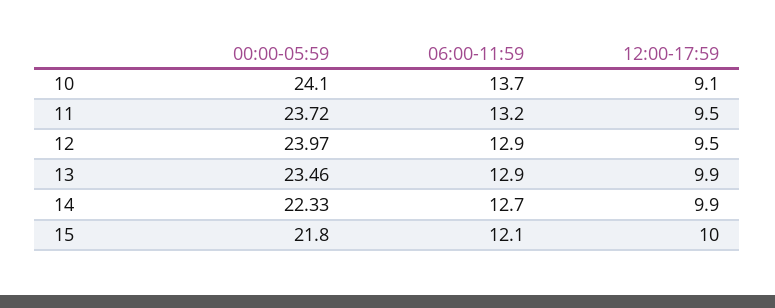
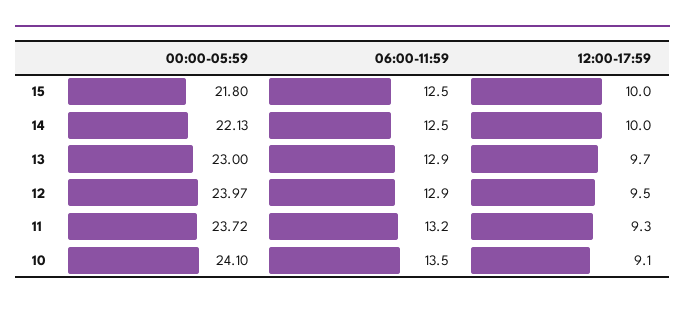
  {
    "00:00-05:59": {
      "10": 24.1,
      "11": 23.72,
      "12": 23.97,
-     "13": 23.46,
+     "13": 23,
-     "14": 22.33,
+     "14": 22.13,
      "15": 21.8
    },
    "06:00-11:59": {
-     "10": 13.7,
+     "10": 13.5,
      "11": 13.2,
      "12": 12.9,
      "13": 12.9,
-     "14": 12.7,
+     "14": 12.5,
-     "15": 12.1
+     "15": 12.5
    },
    "12:00-17:59": {
      "10": 9.1,
-     "11": 9.5,
+     "11": 9.3,
      "12": 9.5,
-     "13": 9.9,
+     "13": 9.7,
-     "14": 9.9,
+     "14": 10,
      "15": 10
    }
  }

